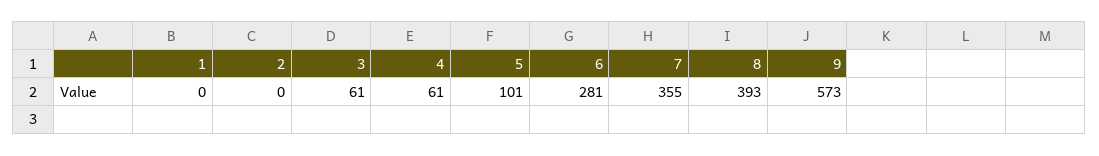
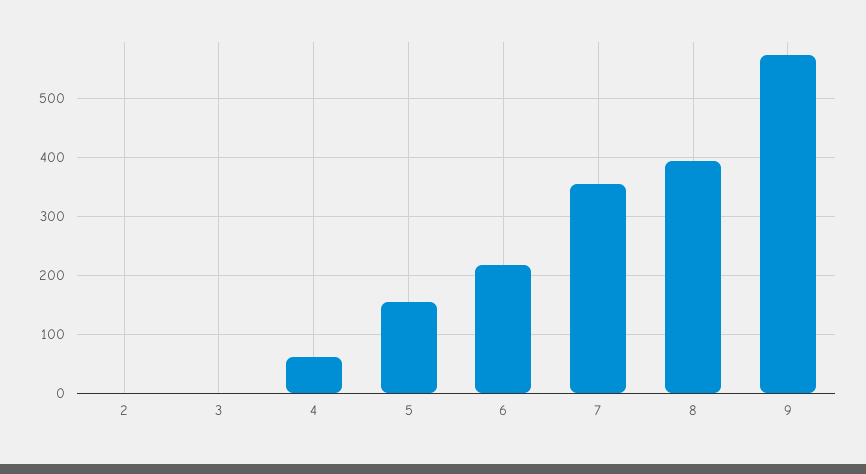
  {
-   "1": 0,
    "2": 0,
-   "3": 61,
+   "3": 0,
    "4": 61,
-   "5": 101,
+   "5": 160,
-   "6": 281,
+   "6": 220,
    "7": 355,
    "8": 393,
    "9": 573
  }

